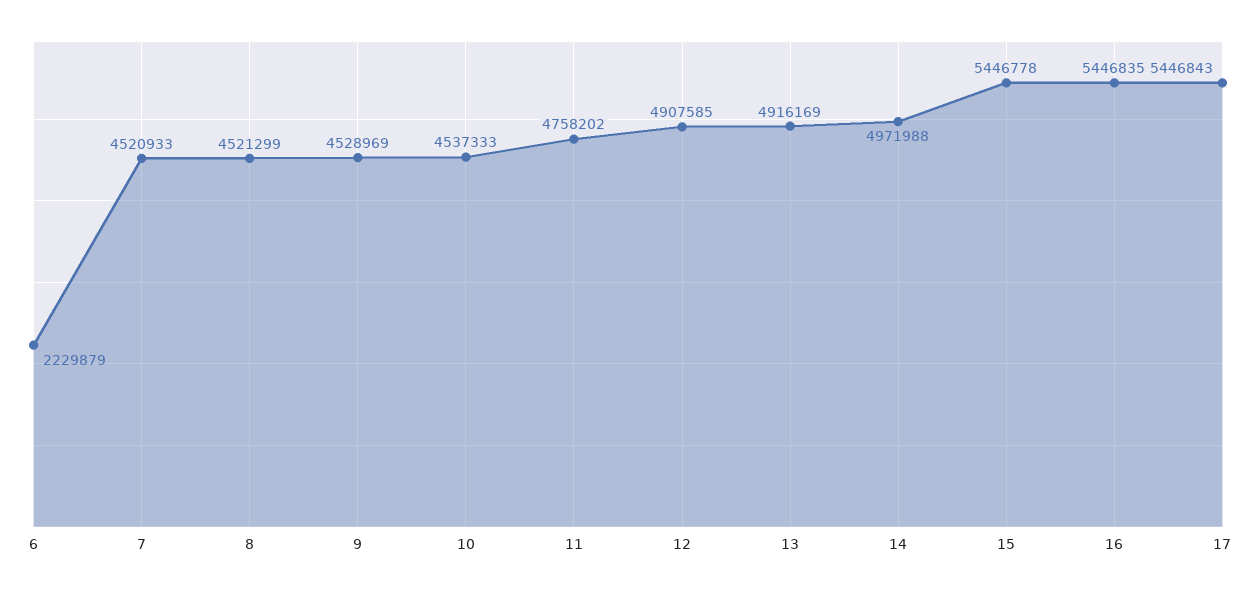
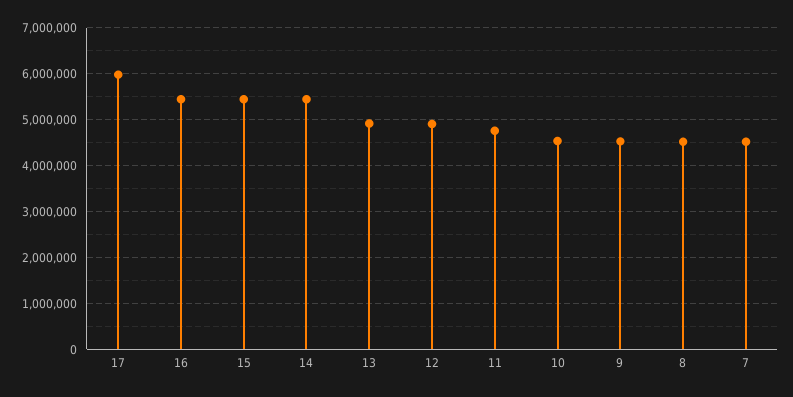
  {
-   "6": 2229879,
    "7": 4520933,
    "8": 4521299,
    "9": 4528969,
    "10": 4537333,
    "11": 4758202,
    "12": 4907585,
    "13": 4916169,
-   "14": 4971988,
+   "14": 5400000,
    "15": 5446778,
    "16": 5446835,
-   "17": 5446843
+   "17": 6000000
  }

